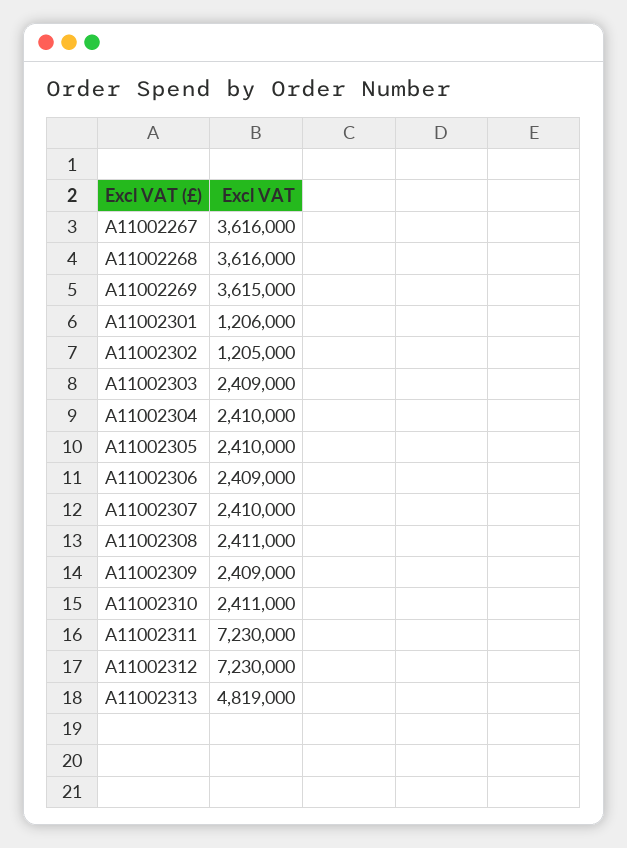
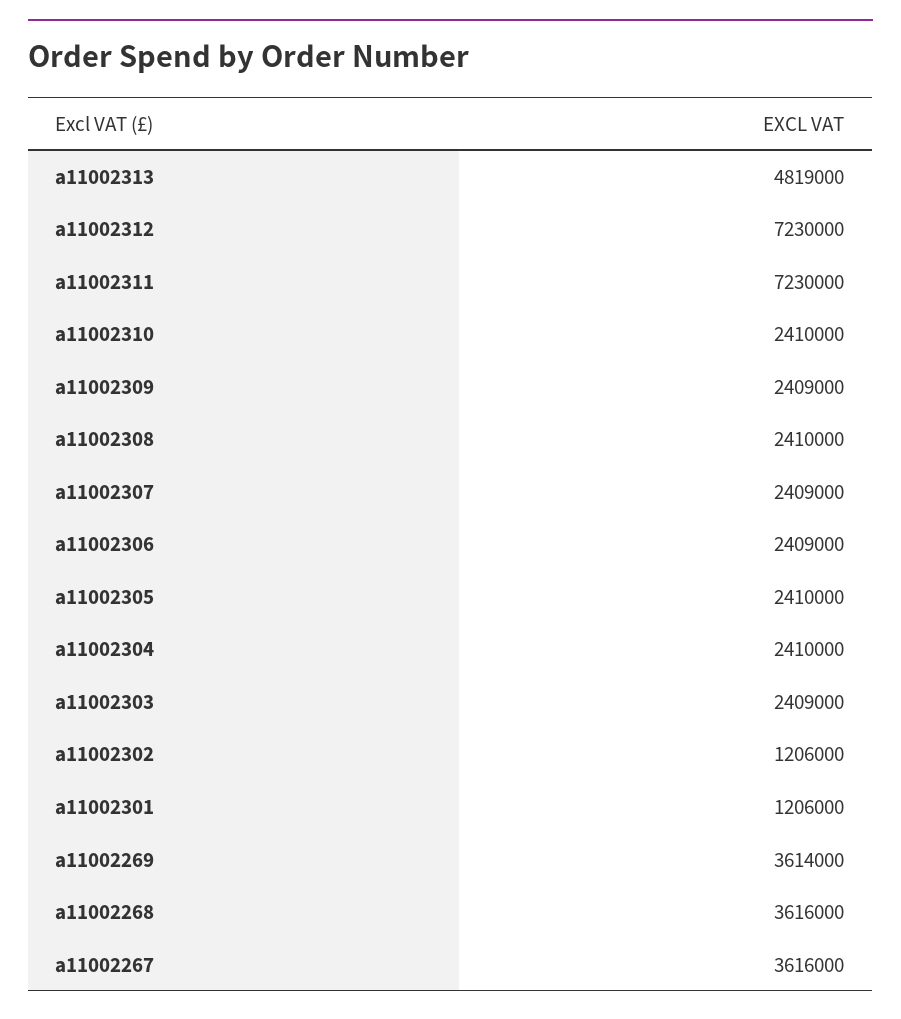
  {
    "A11002267": 3616000,
    "A11002268": 3616000,
-   "A11002269": 3615000,
+   "A11002269": 3614000,
    "A11002301": 1206000,
-   "A11002302": 1205000,
+   "A11002302": 1206000,
    "A11002303": 2409000,
    "A11002304": 2410000,
    "A11002305": 2410000,
    "A11002306": 2409000,
-   "A11002307": 2410000,
+   "A11002307": 2409000,
-   "A11002308": 2411000,
+   "A11002308": 2410000,
    "A11002309": 2409000,
-   "A11002310": 2411000,
+   "A11002310": 2410000,
    "A11002311": 7230000,
    "A11002312": 7230000,
    "A11002313": 4819000
  }

